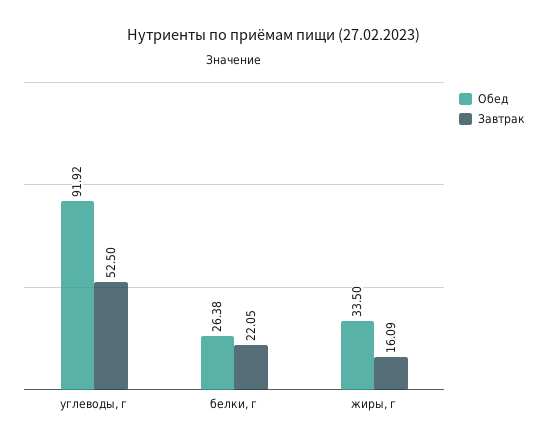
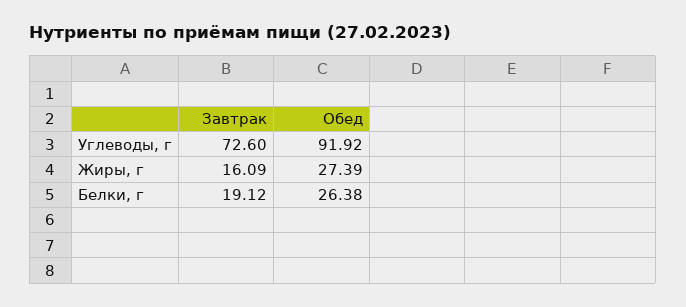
  {
    "Обед": {
      "углеводы, г": 91.92,
      "белки, г": 26.38,
-     "жиры, г": 33.5
+     "жиры, г": 27.39
    },
    "Завтрак": {
-     "углеводы, г": 52.5,
+     "углеводы, г": 72.6,
-     "белки, г": 22.05,
+     "белки, г": 19.12,
      "жиры, г": 16.09
    }
  }

